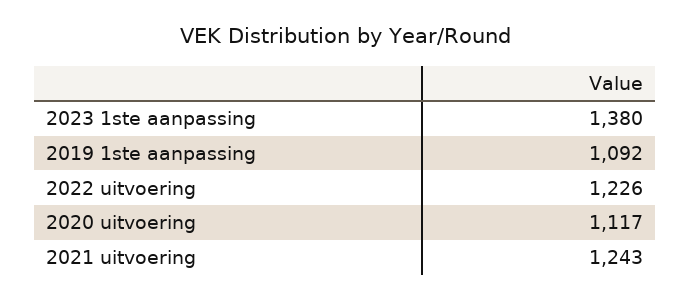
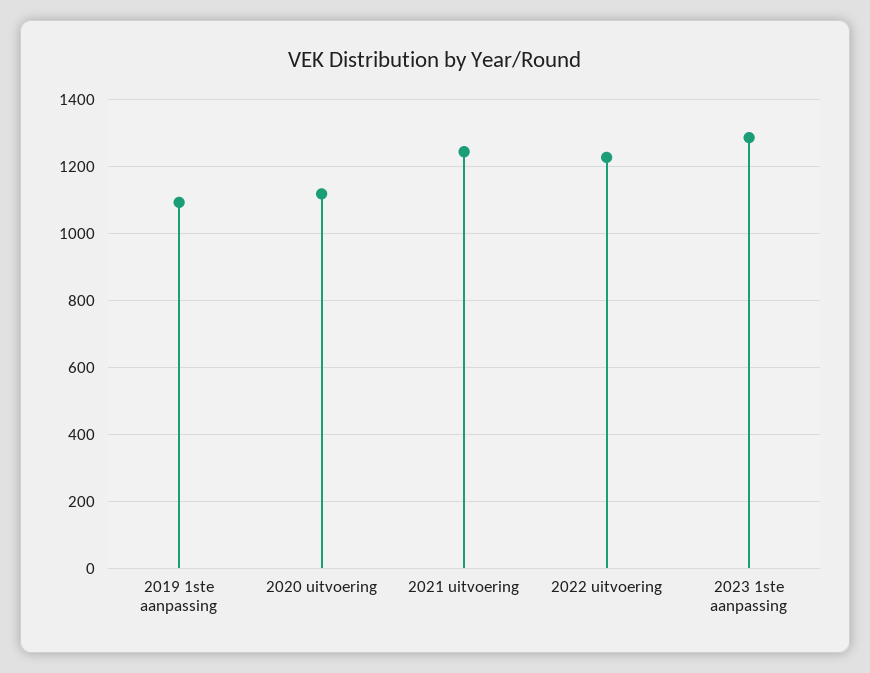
  {
-   "2023 1ste aanpassing": 1380,
+   "2023 1ste aanpassing": 1280,
    "2019 1ste aanpassing": 1092,
    "2022 uitvoering": 1226,
    "2020 uitvoering": 1117,
    "2021 uitvoering": 1243
  }

